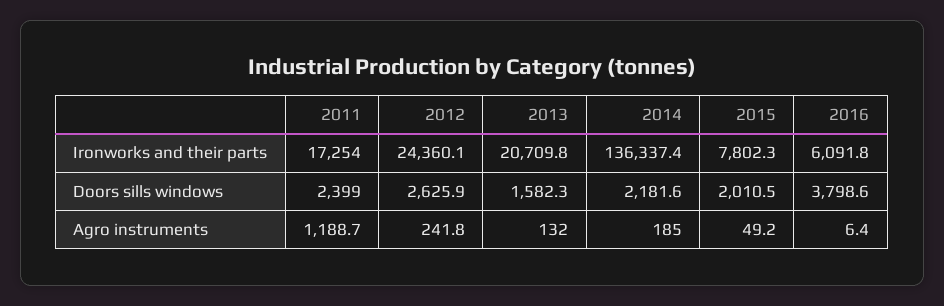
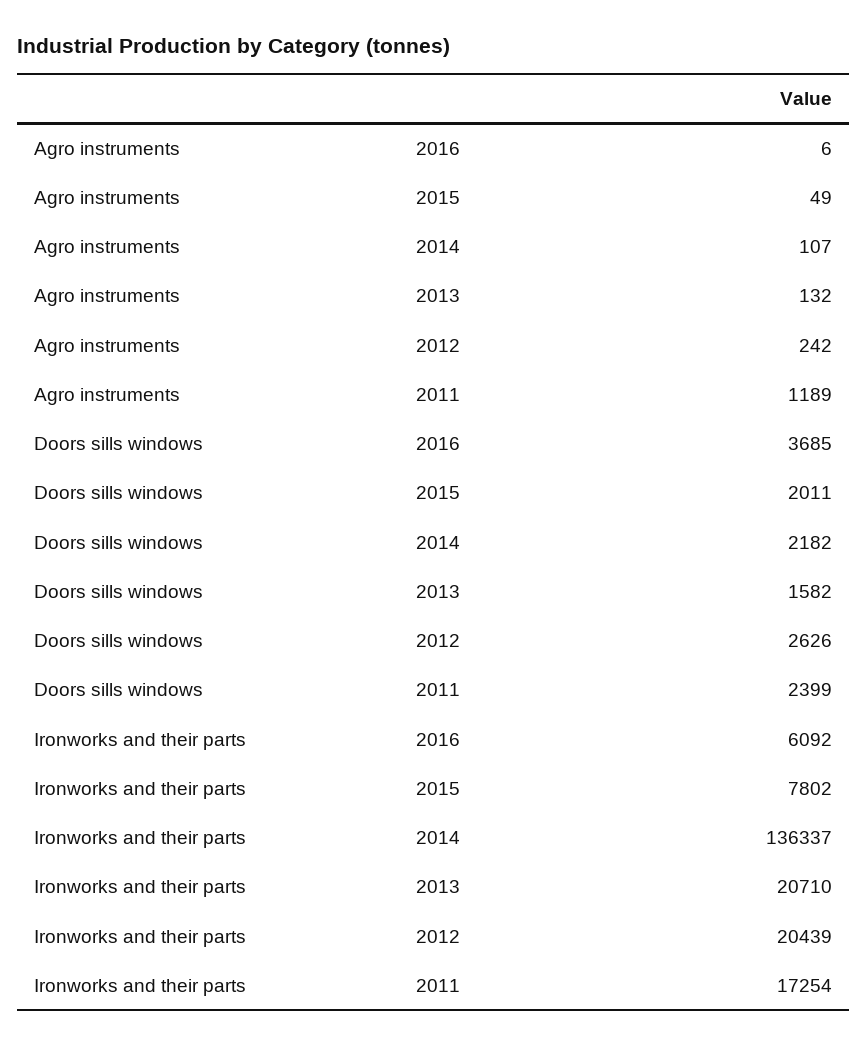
  {
    "2011": {
      "Ironworks and their parts": 17254,
      "Doors sills windows": 2399,
      "Agro instruments": 1188.7
    },
    "2012": {
-     "Ironworks and their parts": 24360.1,
+     "Ironworks and their parts": 20439,
      "Doors sills windows": 2625.9,
      "Agro instruments": 241.8
    },
    "2013": {
      "Ironworks and their parts": 20709.8,
      "Doors sills windows": 1582.3,
      "Agro instruments": 132
    },
    "2014": {
      "Ironworks and their parts": 136337.4,
      "Doors sills windows": 2181.6,
-     "Agro instruments": 185
+     "Agro instruments": 107
    },
    "2015": {
      "Ironworks and their parts": 7802.3,
      "Doors sills windows": 2010.5,
      "Agro instruments": 49.2
    },
    "2016": {
      "Ironworks and their parts": 6091.8,
-     "Doors sills windows": 3798.6,
+     "Doors sills windows": 3685,
      "Agro instruments": 6.4
    }
  }

